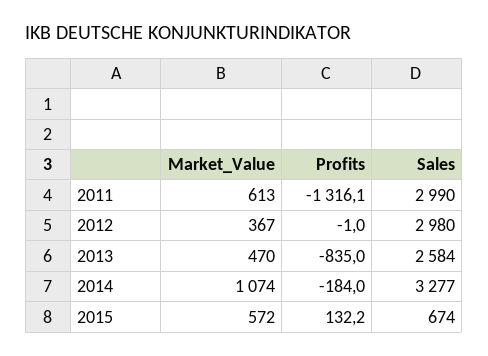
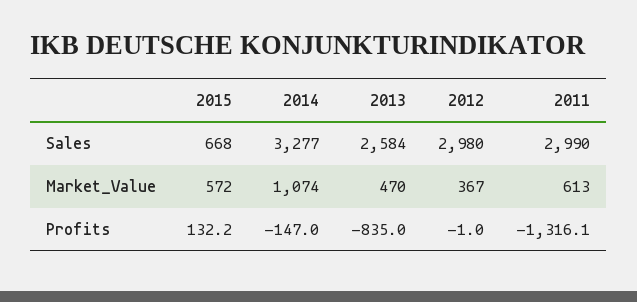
  {
    "Market_Value": {
      "2011": 613,
      "2012": 367,
      "2013": 470,
      "2014": 1074,
      "2015": 572
    },
    "Profits": {
      "2011": -1316.1,
      "2012": -1,
      "2013": -835,
-     "2014": -184,
+     "2014": -147,
      "2015": 132.2
    },
    "Sales": {
      "2011": 2990,
      "2012": 2980,
      "2013": 2584,
      "2014": 3277,
-     "2015": 674
+     "2015": 668
    }
  }

